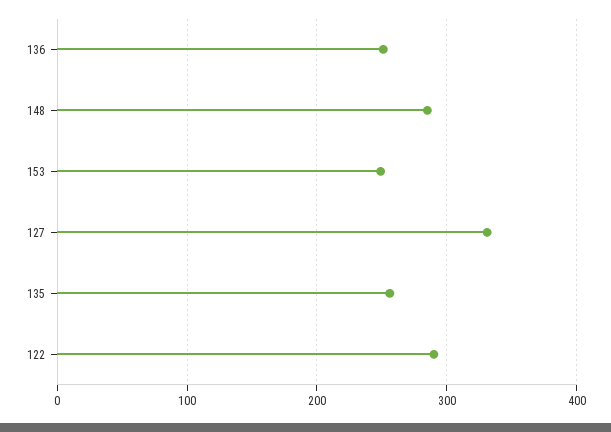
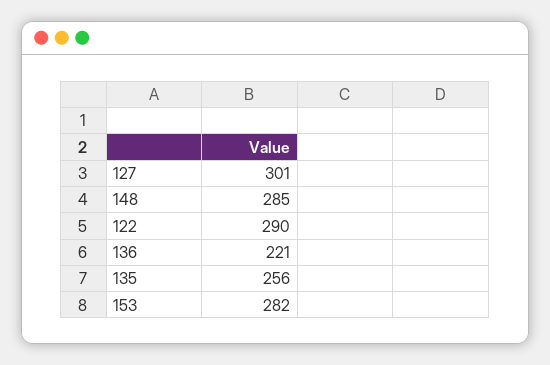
  {
-   "136": 250,
+   "136": 221,
    "148": 285,
-   "153": 250,
+   "153": 282,
-   "127": 330,
+   "127": 301,
    "135": 256,
    "122": 290
  }

